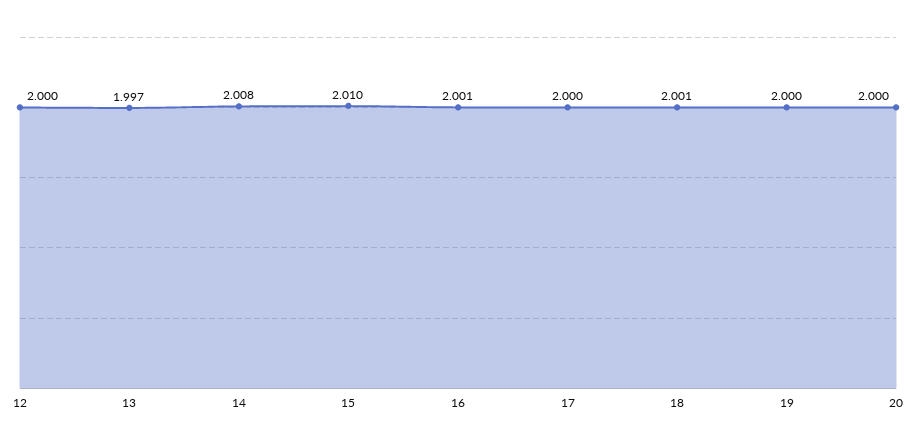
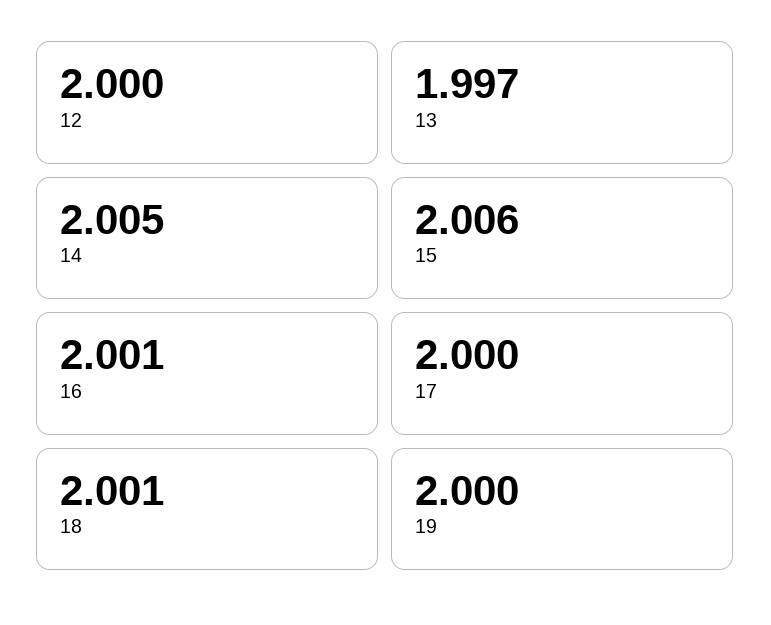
  {
    "12": 2,
    "13": 1.997,
-   "14": 2.008,
+   "14": 2.005,
-   "15": 2.01,
+   "15": 2.006,
    "16": 2.001,
    "17": 2,
    "18": 2.001,
-   "19": 2,
+   "19": 2
-   "20": 2
  }

